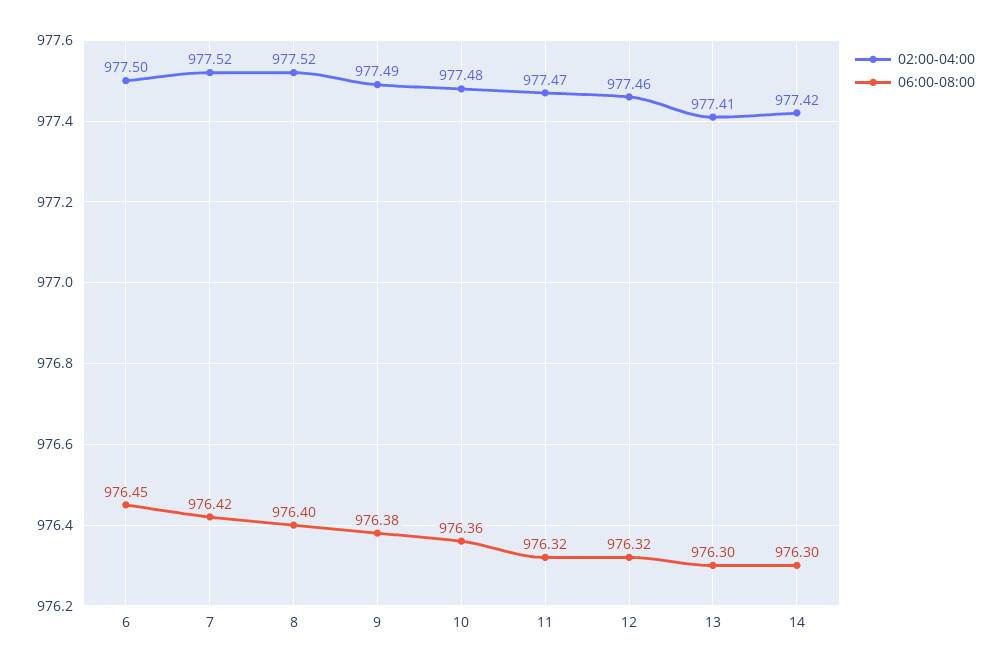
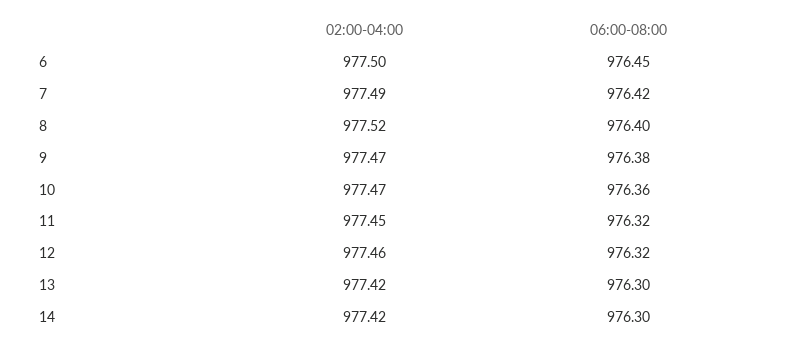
  {
    "02:00-04:00": {
      "6": 977.5,
-     "7": 977.52,
+     "7": 977.49,
      "8": 977.52,
-     "9": 977.49,
+     "9": 977.47,
-     "10": 977.48,
+     "10": 977.47,
-     "11": 977.47,
+     "11": 977.45,
      "12": 977.46,
-     "13": 977.41,
+     "13": 977.42,
      "14": 977.42
    },
    "06:00-08:00": {
      "6": 976.45,
      "7": 976.42,
      "8": 976.4,
      "9": 976.38,
      "10": 976.36,
      "11": 976.32,
      "12": 976.32,
      "13": 976.3,
      "14": 976.3
    }
  }

